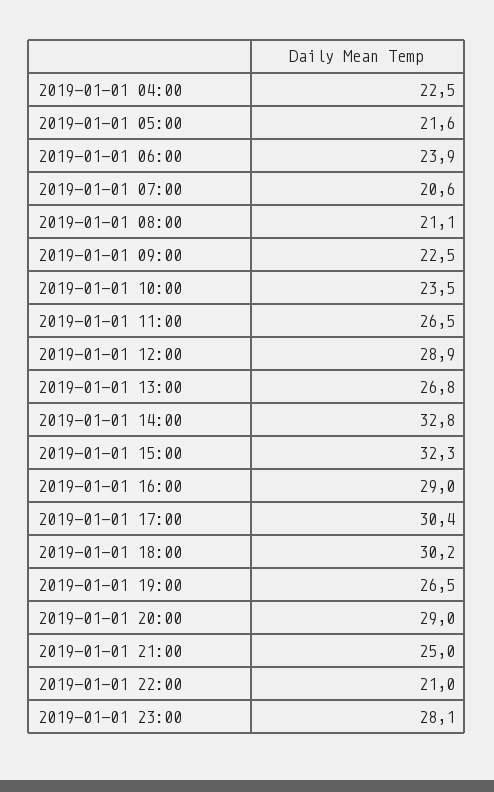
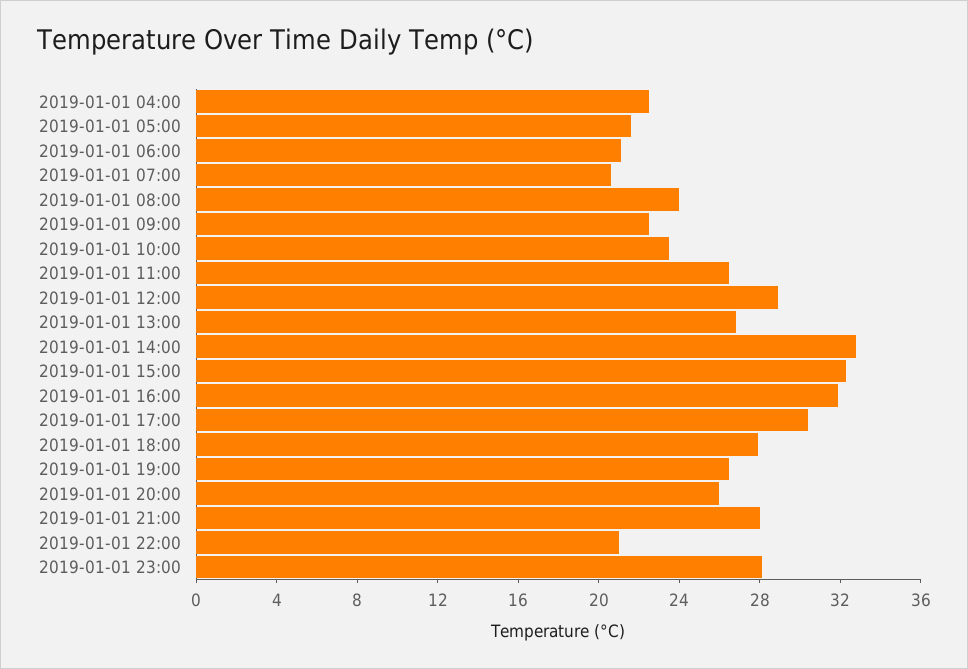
  {
    "2019-01-01 04:00": 22.5,
    "2019-01-01 05:00": 21.6,
-   "2019-01-01 06:00": 23.9,
+   "2019-01-01 06:00": 21,
    "2019-01-01 07:00": 20.6,
-   "2019-01-01 08:00": 21.1,
+   "2019-01-01 08:00": 24,
    "2019-01-01 09:00": 22.5,
    "2019-01-01 10:00": 23.5,
    "2019-01-01 11:00": 26.5,
    "2019-01-01 12:00": 28.9,
    "2019-01-01 13:00": 26.8,
    "2019-01-01 14:00": 32.8,
    "2019-01-01 15:00": 32.3,
-   "2019-01-01 16:00": 29,
+   "2019-01-01 16:00": 32,
    "2019-01-01 17:00": 30.4,
-   "2019-01-01 18:00": 30.2,
+   "2019-01-01 18:00": 28,
    "2019-01-01 19:00": 26.5,
-   "2019-01-01 20:00": 29,
+   "2019-01-01 20:00": 26,
-   "2019-01-01 21:00": 25,
+   "2019-01-01 21:00": 28,
    "2019-01-01 22:00": 21,
    "2019-01-01 23:00": 28.1
  }

